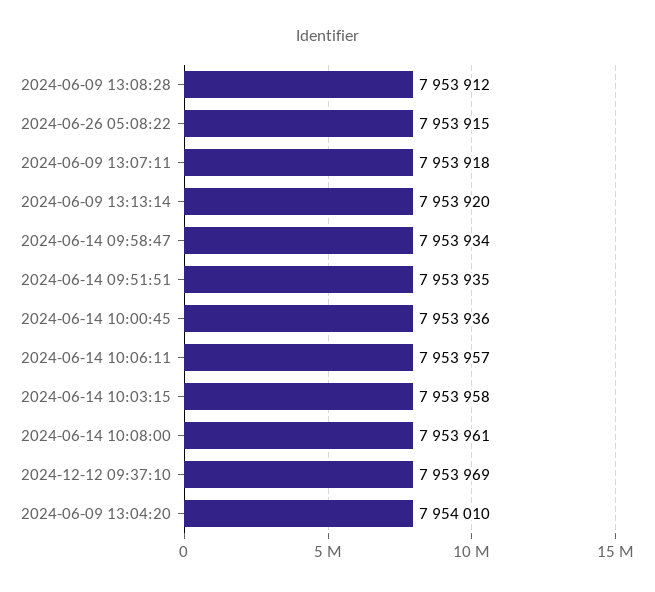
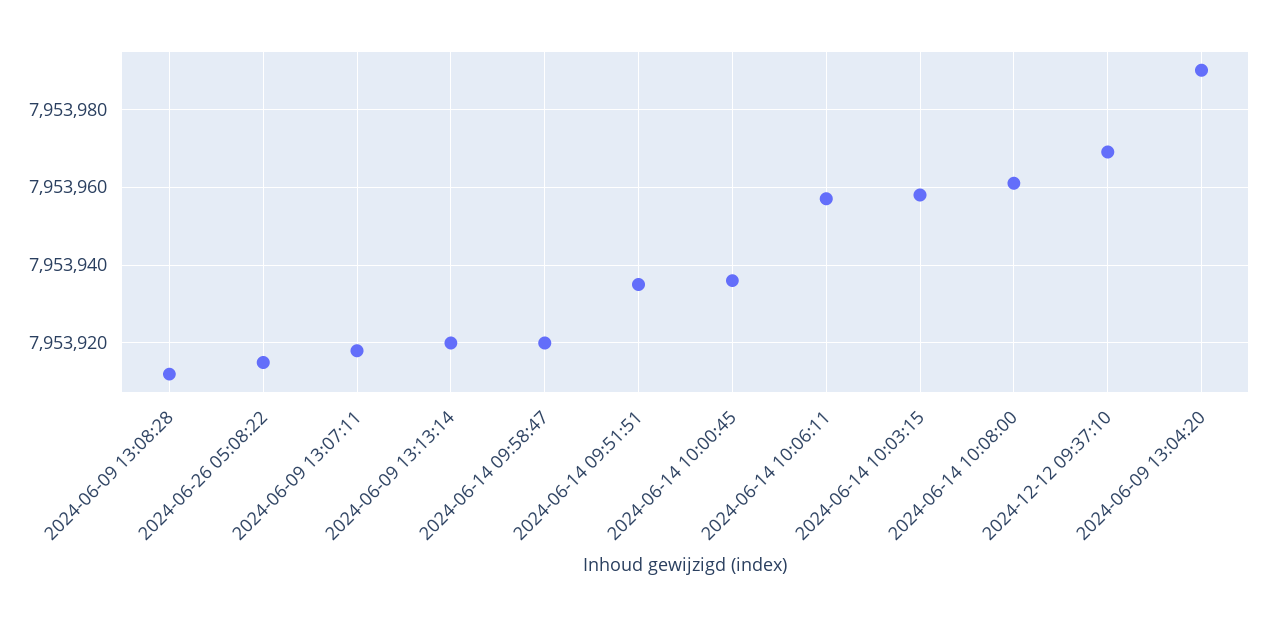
  {
    "2024-06-09 13:08:28": 7953912,
    "2024-06-26 05:08:22": 7953915,
    "2024-06-09 13:07:11": 7953918,
    "2024-06-09 13:13:14": 7953920,
-   "2024-06-14 09:58:47": 7953934,
+   "2024-06-14 09:58:47": 7953920,
    "2024-06-14 09:51:51": 7953935,
    "2024-06-14 10:00:45": 7953936,
    "2024-06-14 10:06:11": 7953957,
    "2024-06-14 10:03:15": 7953958,
    "2024-06-14 10:08:00": 7953961,
    "2024-12-12 09:37:10": 7953969,
-   "2024-06-09 13:04:20": 7954010
+   "2024-06-09 13:04:20": 7953990
  }

